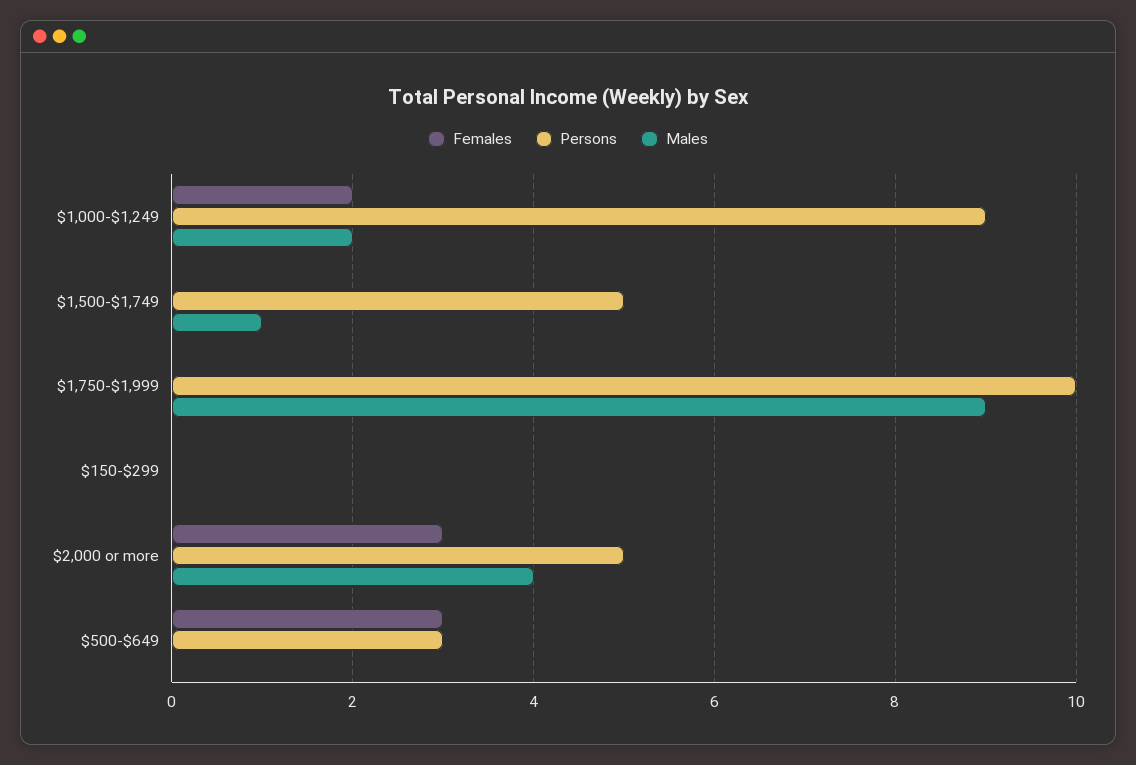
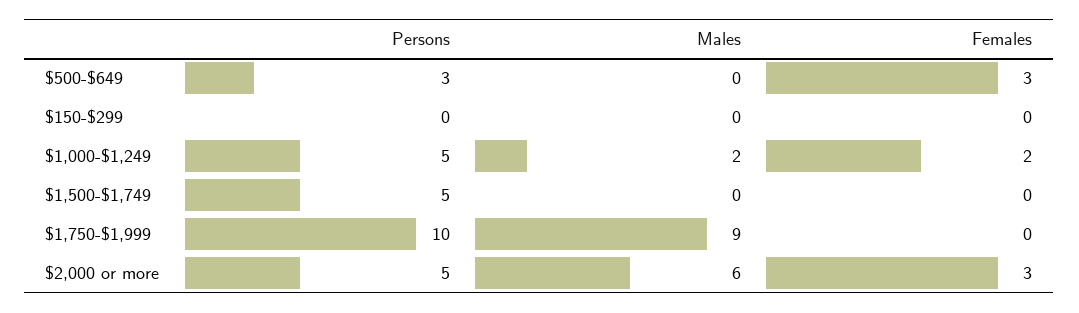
  {
    "Females": {
      "$1,000-$1,249": 2,
      "$1,500-$1,749": 0,
      "$1,750-$1,999": 0,
      "$150-$299": 0,
      "$2,000 or more": 3,
      "$500-$649": 3
    },
    "Persons": {
-     "$1,000-$1,249": 9,
+     "$1,000-$1,249": 5,
      "$1,500-$1,749": 5,
      "$1,750-$1,999": 10,
      "$150-$299": 0,
      "$2,000 or more": 5,
      "$500-$649": 3
    },
    "Males": {
      "$1,000-$1,249": 2,
-     "$1,500-$1,749": 1,
+     "$1,500-$1,749": 0,
      "$1,750-$1,999": 9,
      "$150-$299": 0,
-     "$2,000 or more": 4,
+     "$2,000 or more": 6,
      "$500-$649": 0
    }
  }

